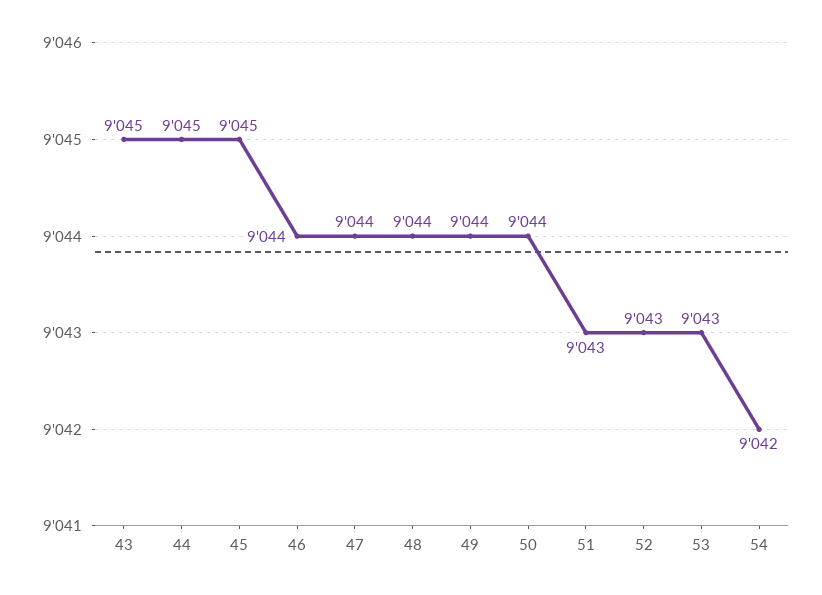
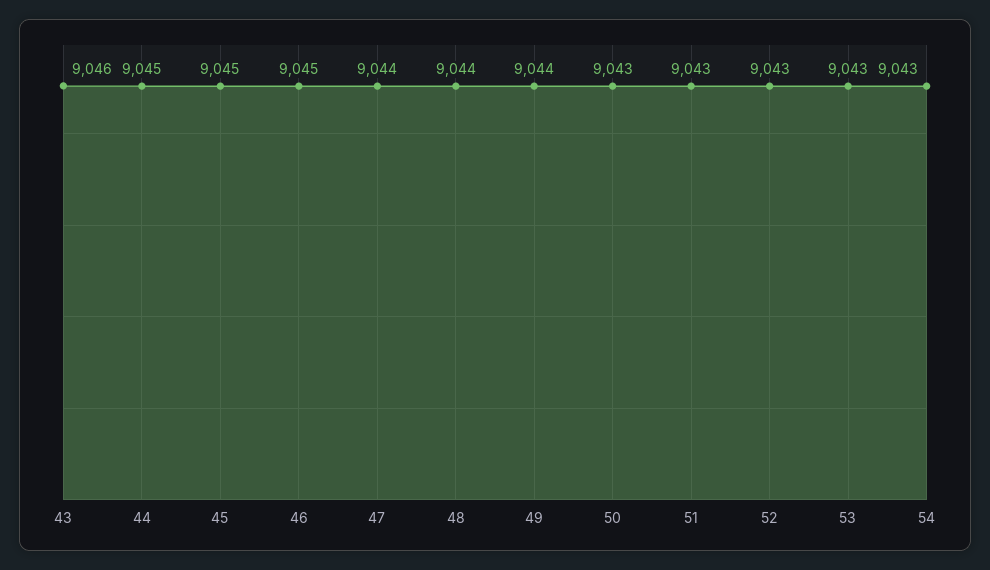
  {
-   "43": 9045,
+   "43": 9046,
    "44": 9045,
    "45": 9045,
-   "46": 9044,
+   "46": 9045,
    "47": 9044,
    "48": 9044,
    "49": 9044,
-   "50": 9044,
+   "50": 9043,
    "51": 9043,
    "52": 9043,
    "53": 9043,
-   "54": 9042
+   "54": 9043
  }

